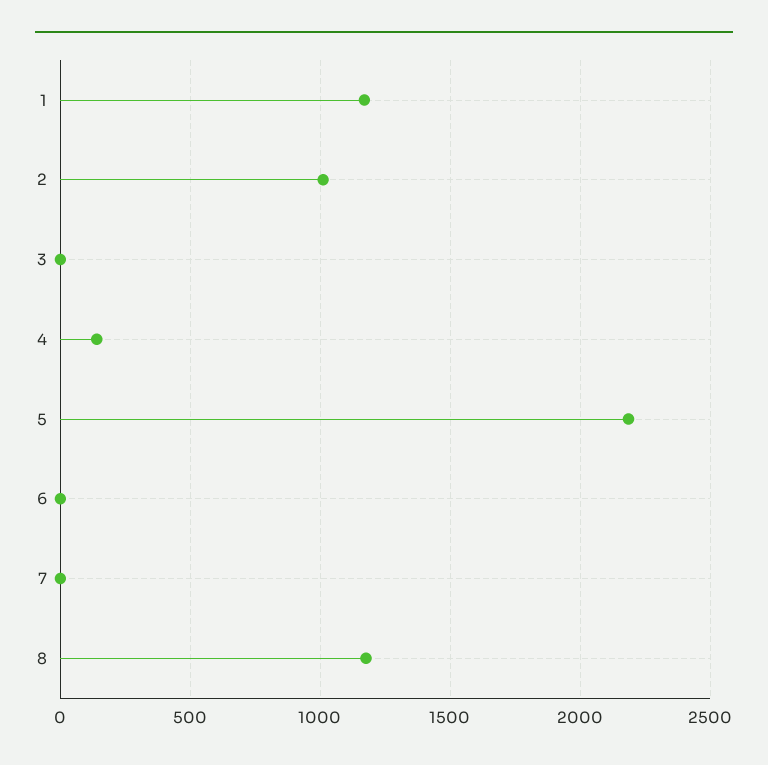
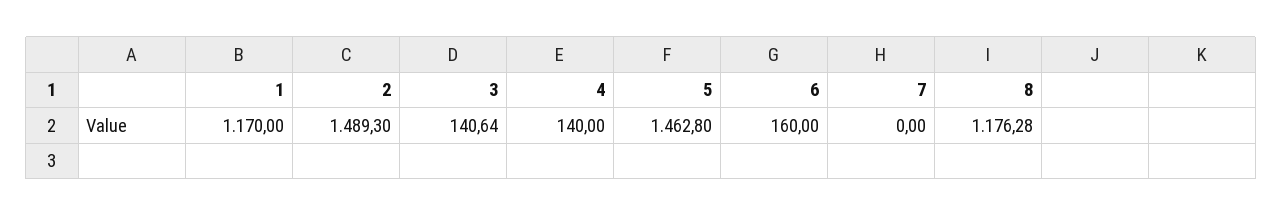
  {
    "1": 1170,
-   "2": 1000,
+   "2": 1489.3,
-   "3": 0,
+   "3": 140.64,
    "4": 140,
-   "5": 2200,
+   "5": 1462.8,
-   "6": 0,
+   "6": 160,
    "7": 0,
    "8": 1176.28
  }

